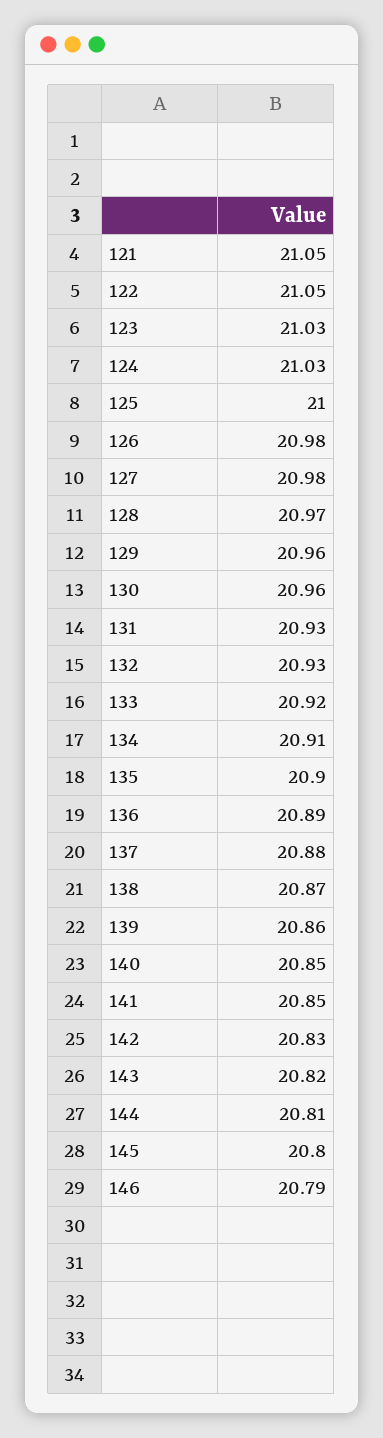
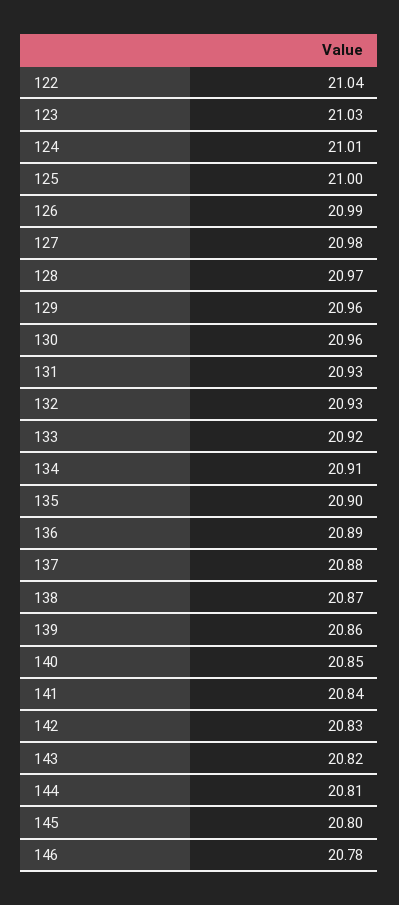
  {
-   "121": 21.05,
-   "122": 21.05,
+   "122": 21.04,
    "123": 21.03,
-   "124": 21.03,
+   "124": 21.01,
    "125": 21,
-   "126": 20.98,
+   "126": 20.99,
    "127": 20.98,
    "128": 20.97,
    "129": 20.96,
    "130": 20.96,
    "131": 20.93,
    "132": 20.93,
    "133": 20.92,
    "134": 20.91,
    "135": 20.9,
    "136": 20.89,
    "137": 20.88,
    "138": 20.87,
    "139": 20.86,
    "140": 20.85,
-   "141": 20.85,
+   "141": 20.84,
    "142": 20.83,
    "143": 20.82,
    "144": 20.81,
    "145": 20.8,
-   "146": 20.79
+   "146": 20.78
  }

